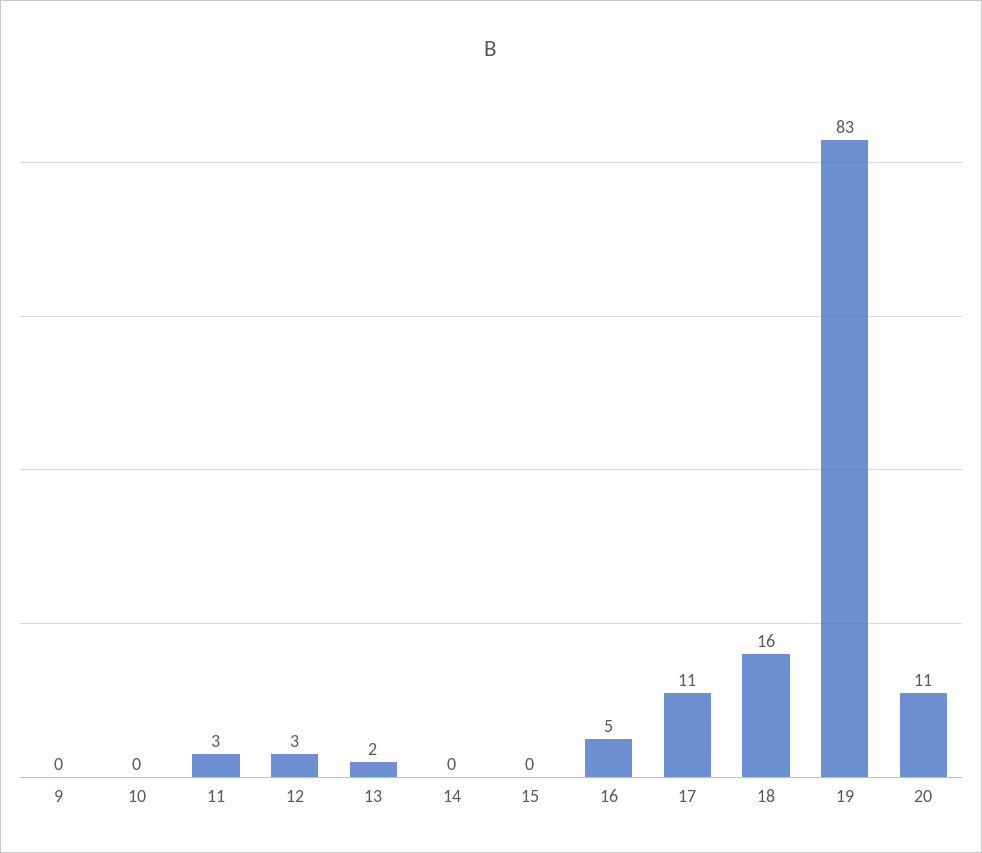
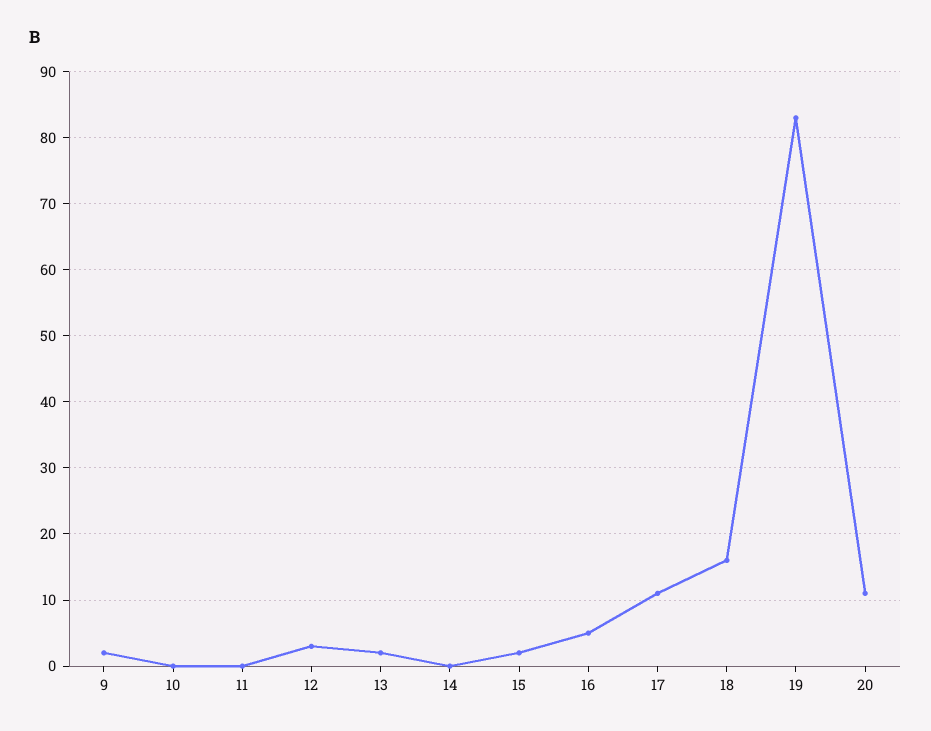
  {
-   "9": 0,
+   "9": 2,
    "10": 0,
-   "11": 3,
+   "11": 0,
    "12": 3,
    "13": 2,
    "14": 0,
-   "15": 0,
+   "15": 2,
    "16": 5,
    "17": 11,
    "18": 16,
    "19": 83,
    "20": 11
  }

